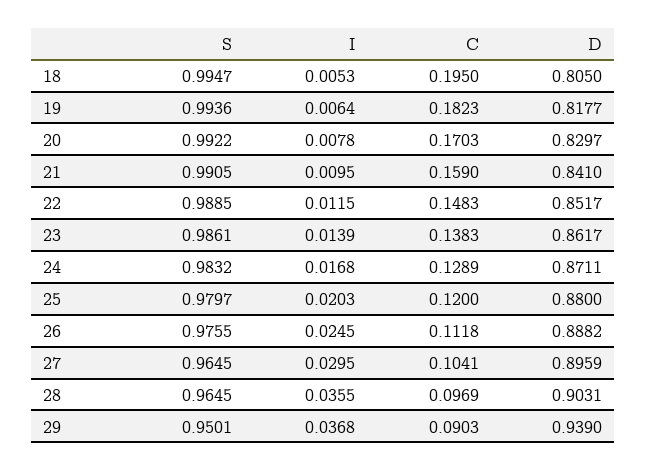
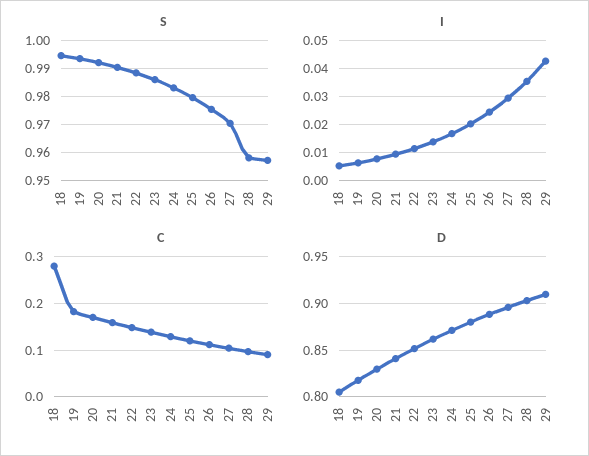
  {
    "S": {
      "18": 0.9947,
      "19": 0.9936,
      "20": 0.9922,
      "21": 0.9905,
      "22": 0.9885,
      "23": 0.9861,
      "24": 0.9832,
      "25": 0.9797,
      "26": 0.9755,
-     "27": 0.9645,
+     "27": 0.97,
-     "28": 0.9645,
+     "28": 0.9575,
-     "29": 0.9501
+     "29": 0.9575
    },
    "I": {
      "18": 0.0053,
      "19": 0.0064,
      "20": 0.0078,
      "21": 0.0095,
      "22": 0.0115,
      "23": 0.0139,
      "24": 0.0168,
      "25": 0.0203,
      "26": 0.0245,
      "27": 0.0295,
      "28": 0.0355,
-     "29": 0.0368
+     "29": 0.0425
    },
    "C": {
-     "18": 0.195,
+     "18": 0.28,
      "19": 0.1823,
      "20": 0.1703,
      "21": 0.159,
      "22": 0.1483,
      "23": 0.1383,
      "24": 0.1289,
      "25": 0.12,
      "26": 0.1118,
      "27": 0.1041,
      "28": 0.0969,
      "29": 0.0903
    },
    "D": {
      "18": 0.805,
      "19": 0.8177,
      "20": 0.8297,
      "21": 0.841,
      "22": 0.8517,
      "23": 0.8617,
      "24": 0.8711,
      "25": 0.88,
      "26": 0.8882,
      "27": 0.8959,
      "28": 0.9031,
-     "29": 0.939
+     "29": 0.91
    }
  }

